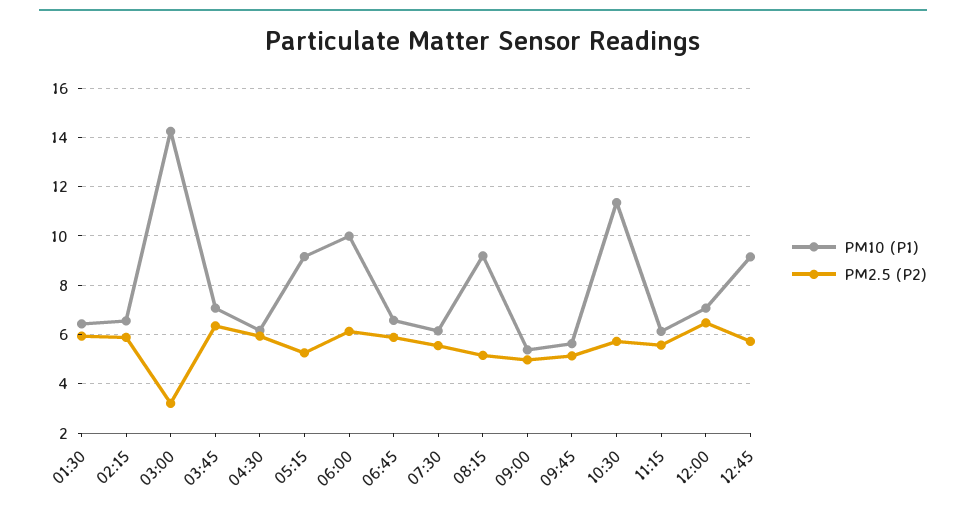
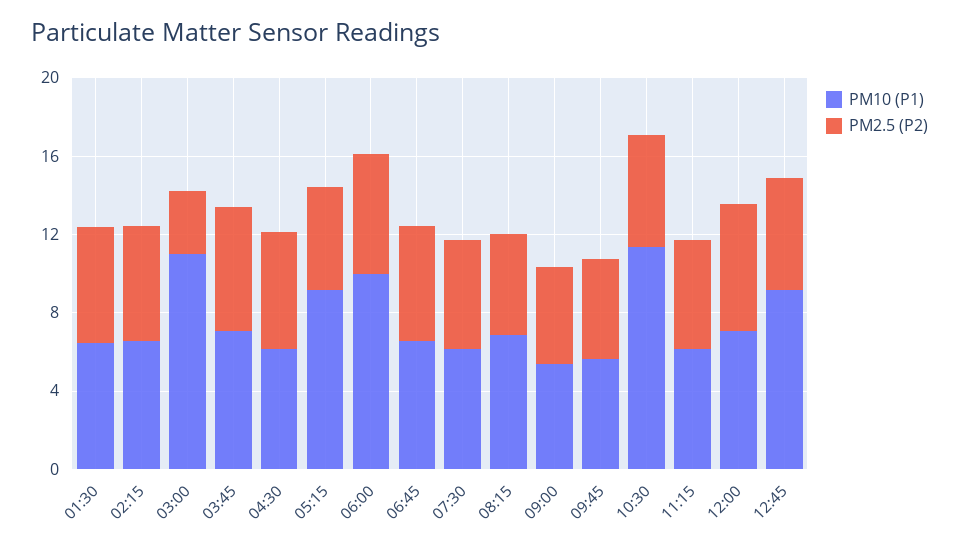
  {
    "PM10 (P1)": {
      "01:30": 6.5,
      "02:15": 6.5,
-     "03:00": 14.25,
+     "03:00": 11,
      "03:45": 7,
      "04:30": 6.25,
      "05:15": 9.25,
      "06:00": 10,
      "06:45": 6.5,
      "07:30": 6.25,
-     "08:15": 9.25,
+     "08:15": 7,
      "09:00": 5.5,
      "09:45": 5.75,
      "10:30": 11.25,
      "11:15": 6.25,
      "12:00": 7,
      "12:45": 9.25
    },
    "PM2.5 (P2)": {
      "01:30": 6,
      "02:15": 6,
      "03:00": 3.25,
      "03:45": 6.25,
      "04:30": 6,
      "05:15": 5.25,
      "06:00": 6.25,
      "06:45": 6,
      "07:30": 5.5,
      "08:15": 5.25,
      "09:00": 5,
      "09:45": 5.25,
      "10:30": 5.75,
      "11:15": 5.5,
      "12:00": 6.5,
      "12:45": 5.75
    }
  }

